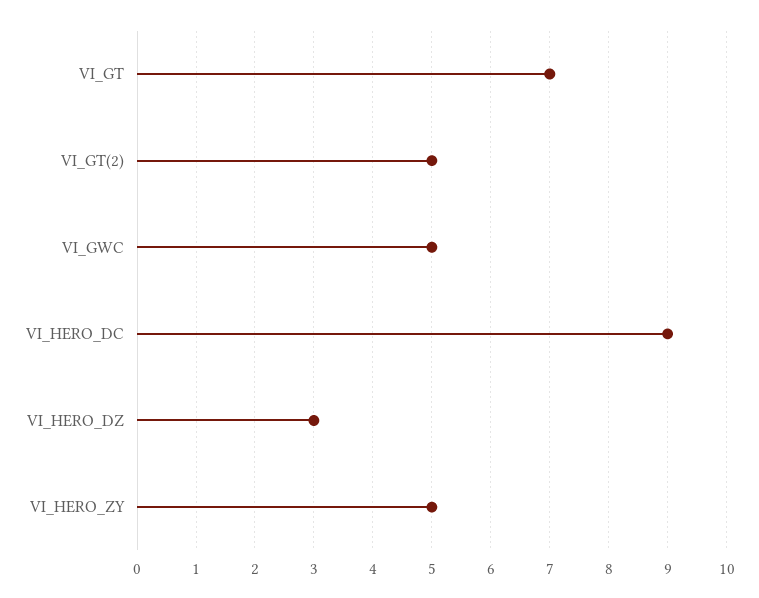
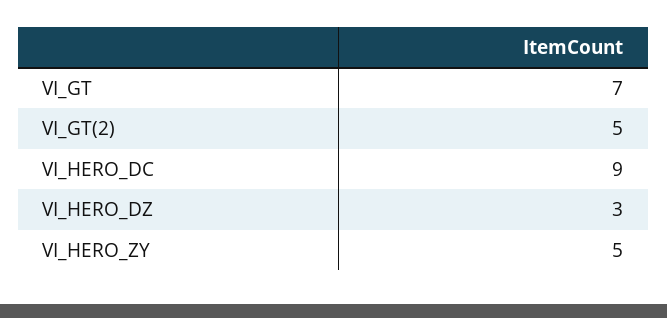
  {
    "VI_GT": 7,
    "VI_GT(2)": 5,
-   "VI_GWC": 5,
    "VI_HERO_DC": 9,
    "VI_HERO_DZ": 3,
    "VI_HERO_ZY": 5
  }

